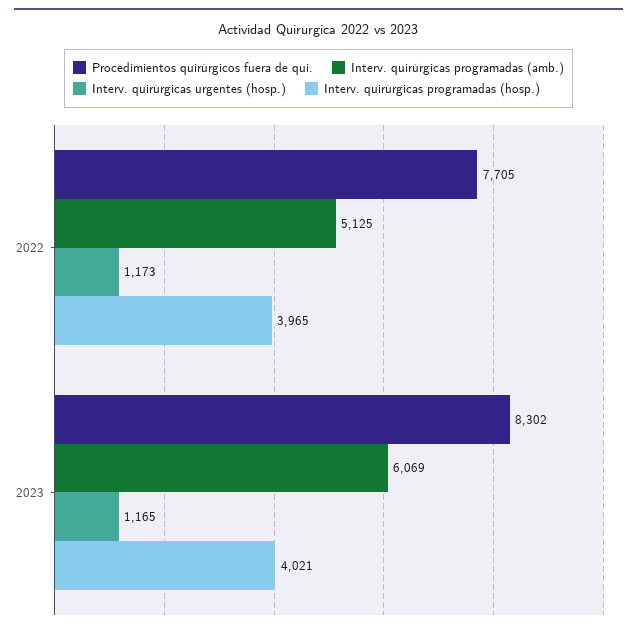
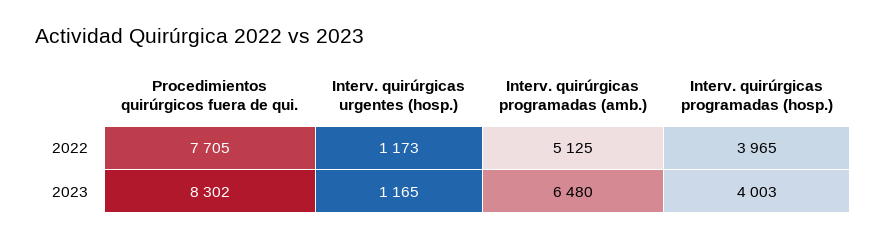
  {
    "Procedimientos quirúrgicos fuera de qui.": {
      "2022": 7705,
      "2023": 8302
    },
    "Interv. quirúrgicas programadas (amb.)": {
      "2022": 5125,
-     "2023": 6069
+     "2023": 6480
    },
    "Interv. quirúrgicas urgentes (hosp.)": {
      "2022": 1173,
      "2023": 1165
    },
    "Interv. quirúrgicas programadas (hosp.)": {
      "2022": 3965,
-     "2023": 4021
+     "2023": 4003
    }
  }

